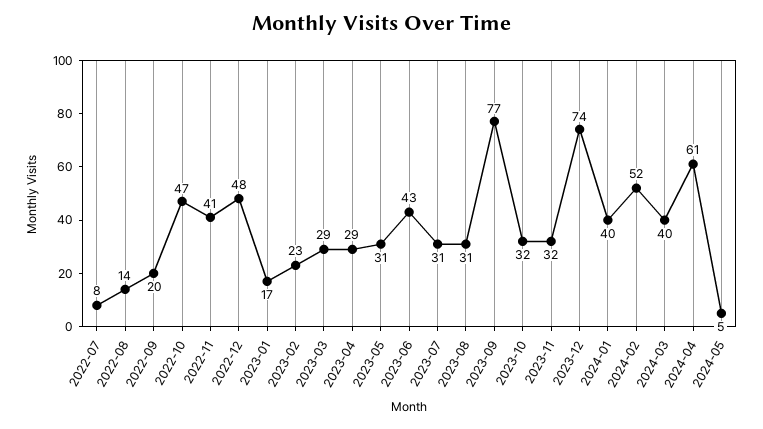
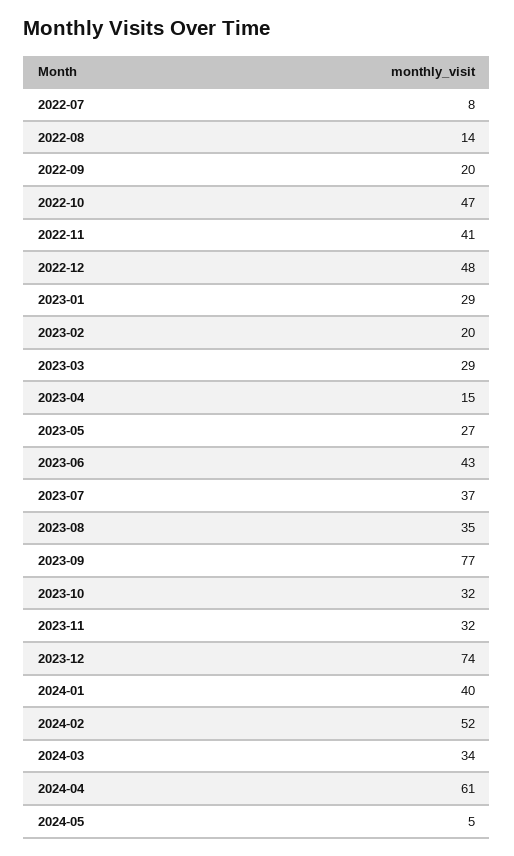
  {
    "2022-07": 8,
    "2022-08": 14,
    "2022-09": 20,
    "2022-10": 47,
    "2022-11": 41,
    "2022-12": 48,
-   "2023-01": 17,
+   "2023-01": 29,
-   "2023-02": 23,
+   "2023-02": 20,
    "2023-03": 29,
-   "2023-04": 29,
+   "2023-04": 15,
-   "2023-05": 31,
+   "2023-05": 27,
    "2023-06": 43,
-   "2023-07": 31,
+   "2023-07": 37,
-   "2023-08": 31,
+   "2023-08": 35,
    "2023-09": 77,
    "2023-10": 32,
    "2023-11": 32,
    "2023-12": 74,
    "2024-01": 40,
    "2024-02": 52,
-   "2024-03": 40,
+   "2024-03": 34,
    "2024-04": 61,
    "2024-05": 5
  }

